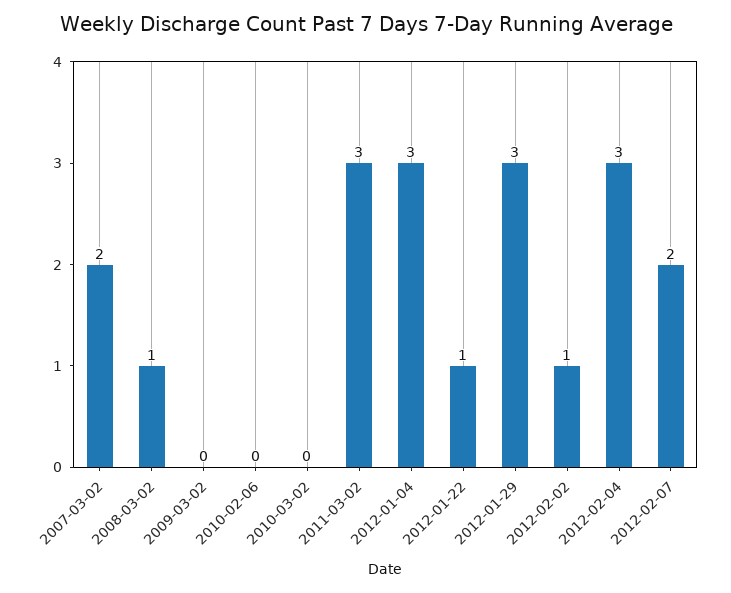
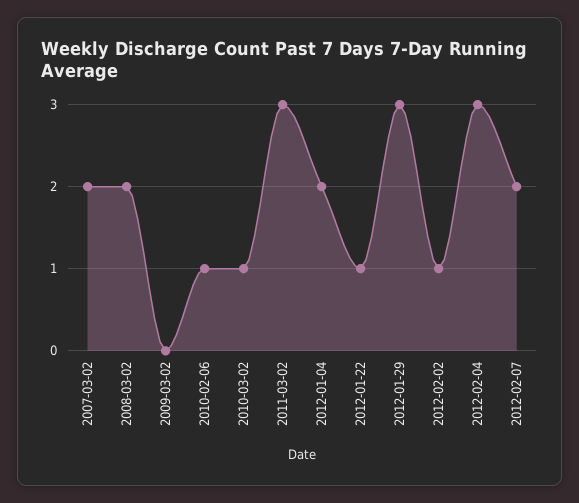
  {
    "2007-03-02": 2,
-   "2008-03-02": 1,
+   "2008-03-02": 2,
    "2009-03-02": 0,
-   "2010-02-06": 0,
+   "2010-02-06": 1,
-   "2010-03-02": 0,
+   "2010-03-02": 1,
    "2011-03-02": 3,
-   "2012-01-04": 3,
+   "2012-01-04": 2,
    "2012-01-22": 1,
    "2012-01-29": 3,
    "2012-02-02": 1,
    "2012-02-04": 3,
    "2012-02-07": 2
  }

